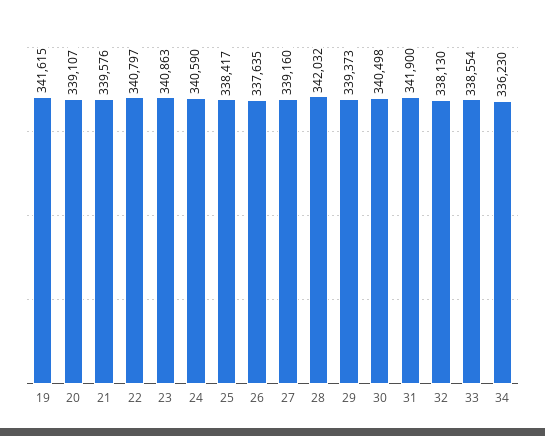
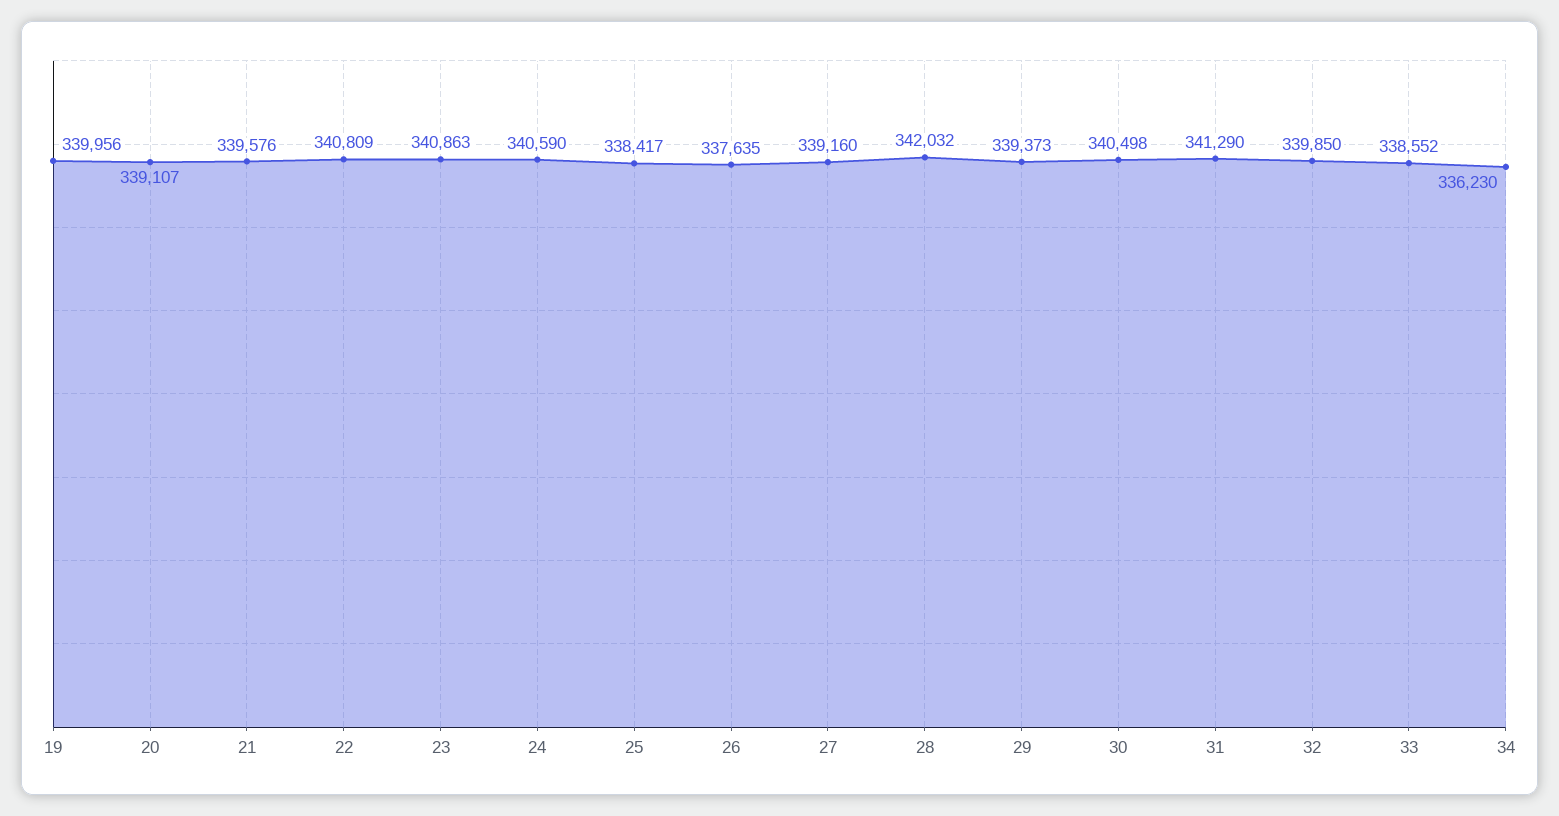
  {
-   "19": 341615,
+   "19": 339956,
    "20": 339107,
    "21": 339576,
-   "22": 340797,
+   "22": 340809,
    "23": 340863,
    "24": 340590,
    "25": 338417,
    "26": 337635,
    "27": 339160,
    "28": 342032,
    "29": 339373,
    "30": 340498,
-   "31": 341900,
+   "31": 341290,
-   "32": 338130,
+   "32": 339850,
-   "33": 338554,
+   "33": 338552,
    "34": 336230
  }

